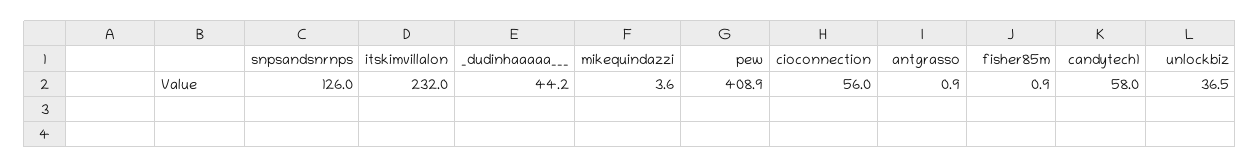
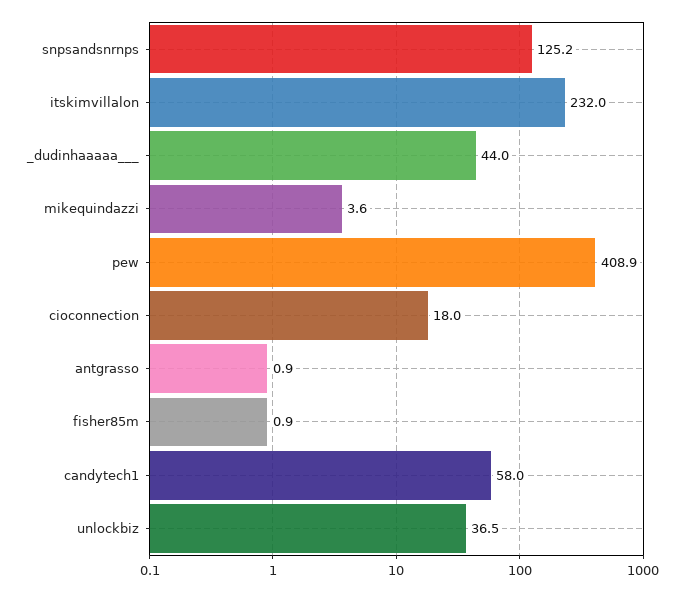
  {
-   "snpsandsnrnps": 126,
+   "snpsandsnrnps": 125.2,
    "itskimvillalon": 232,
-   "_dudinhaaaaa___": 44.2,
+   "_dudinhaaaaa___": 44,
    "mikequindazzi": 3.6,
    "pew": 408.9,
-   "cioconnection": 56,
+   "cioconnection": 18,
    "antgrasso": 0.9,
    "fisher85m": 0.9,
    "candytech1": 58,
    "unlockbiz": 36.5
  }

